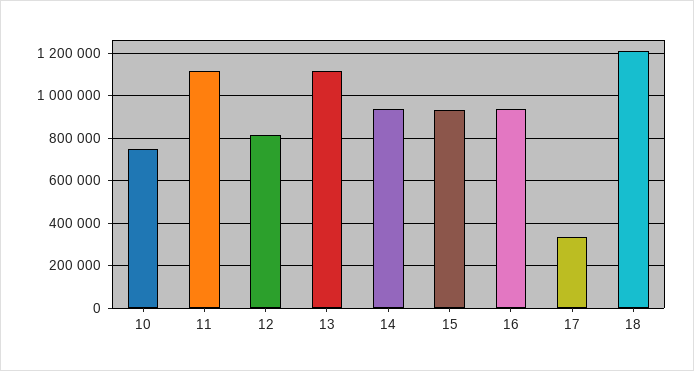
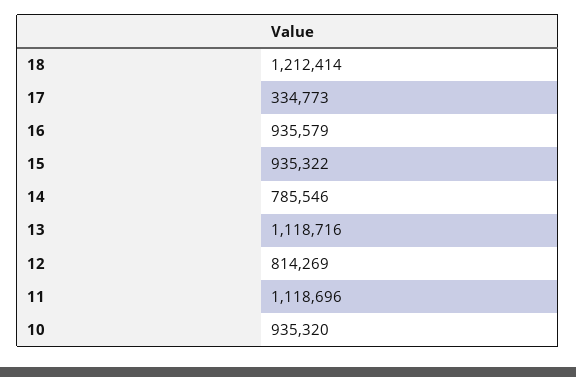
  {
-   "10": 750000,
+   "10": 935320,
    "11": 1118696,
    "12": 814269,
    "13": 1118716,
-   "14": 950000,
+   "14": 785546,
    "15": 935322,
    "16": 935579,
    "17": 334773,
    "18": 1212414
  }

